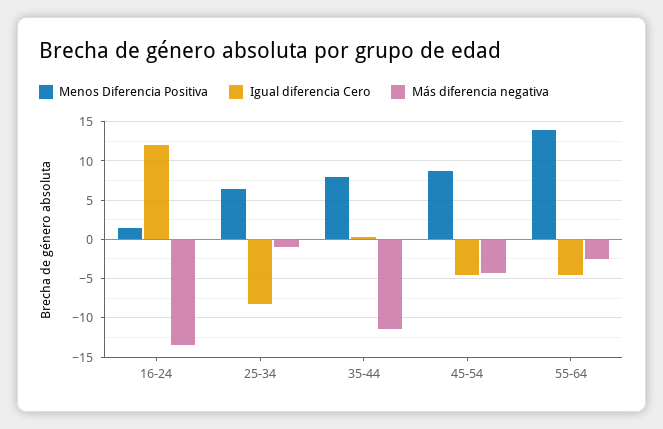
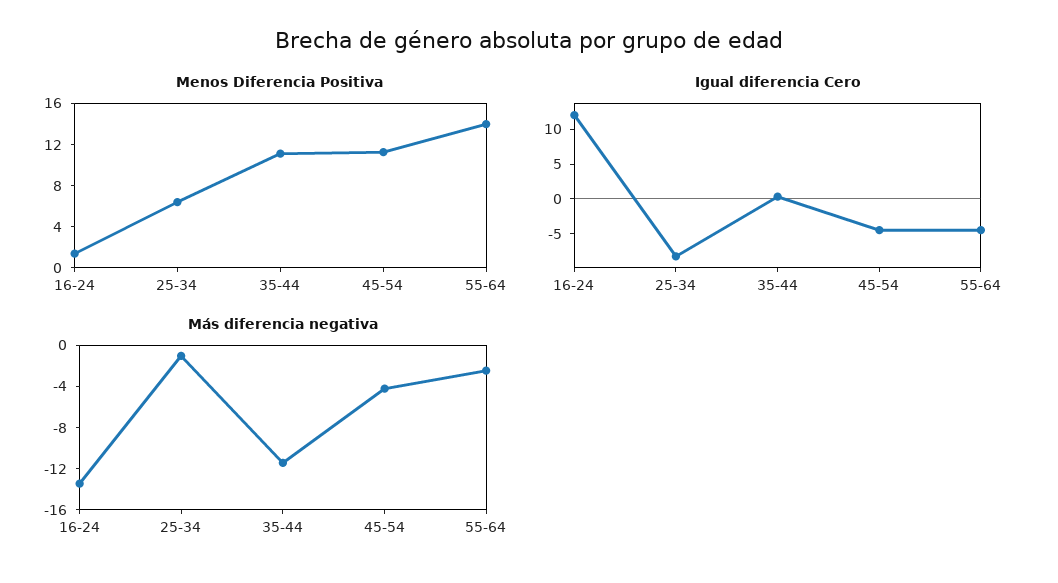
  {
    "Menos Diferencia Positiva": {
      "16-24": 1,
      "25-34": 6,
-     "35-44": 8,
+     "35-44": 11,
-     "45-54": 9,
+     "45-54": 11,
      "55-64": 14
    },
    "Igual diferencia Cero": {
      "16-24": 12,
      "25-34": -8,
      "35-44": 0,
      "45-54": -5,
      "55-64": -5
    },
    "Más diferencia negativa": {
      "16-24": -13,
      "25-34": -1,
      "35-44": -11,
      "45-54": -4,
      "55-64": -2
    }
  }

